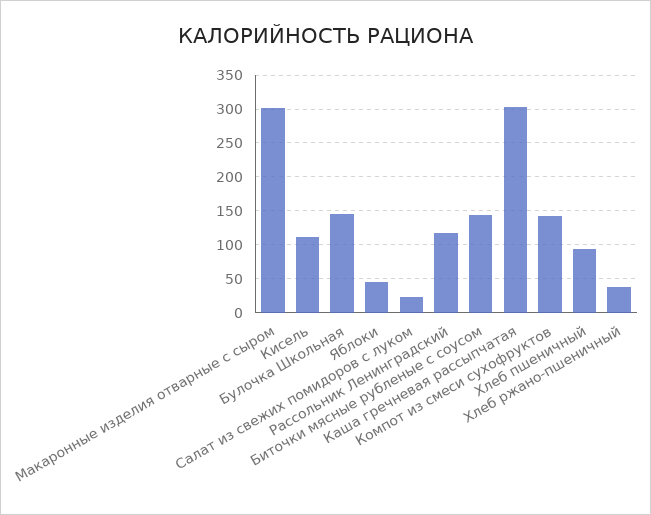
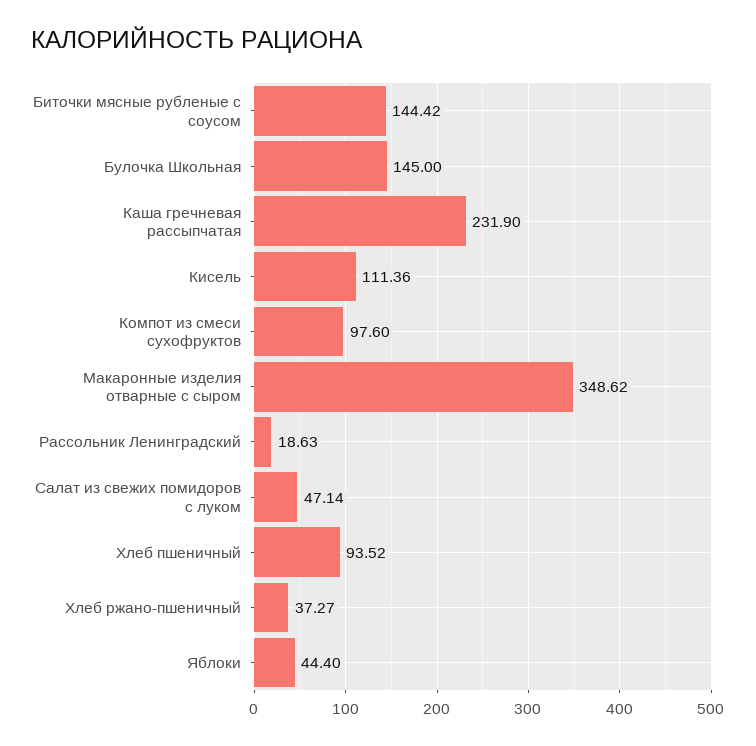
  {
-   "Макаронные изделия отварные с сыром": 300,
+   "Макаронные изделия отварные с сыром": 348.62,
    "Кисель": 111.36,
    "Булочка Школьная": 145,
    "Яблоки": 44.4,
-   "Салат из свежих помидоров с луком": 20,
+   "Салат из свежих помидоров с луком": 47.14,
-   "Рассольник Ленинградский": 120,
+   "Рассольник Ленинградский": 18.63,
    "Биточки мясные рубленые с соусом": 144.42,
-   "Каша гречневая рассыпчатая": 300,
+   "Каша гречневая рассыпчатая": 231.9,
-   "Компот из смеси сухофруктов": 140,
+   "Компот из смеси сухофруктов": 97.6,
    "Хлеб пшеничный": 93.52,
    "Хлеб ржано-пшеничный": 37.27
  }

